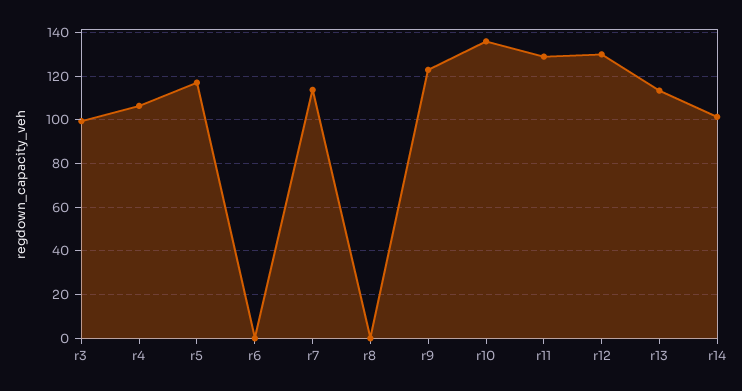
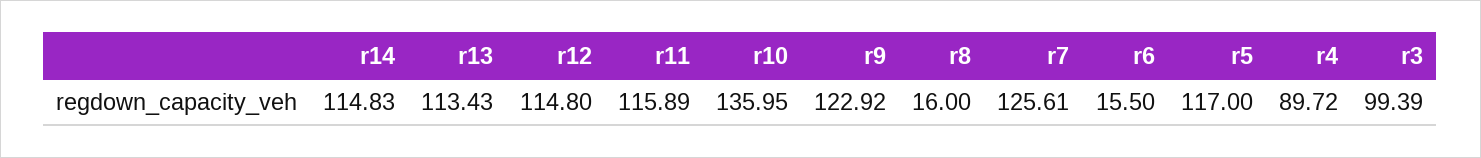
  {
    "r3": 99.39,
-   "r4": 105,
+   "r4": 89.72,
    "r5": 117,
-   "r6": 0,
+   "r6": 15.5,
-   "r7": 115,
+   "r7": 125.61,
-   "r8": 0,
+   "r8": 16,
    "r9": 122.92,
    "r10": 135.95,
-   "r11": 130,
+   "r11": 115.89,
-   "r12": 130,
+   "r12": 114.8,
    "r13": 113.43,
-   "r14": 100
+   "r14": 114.83
  }

